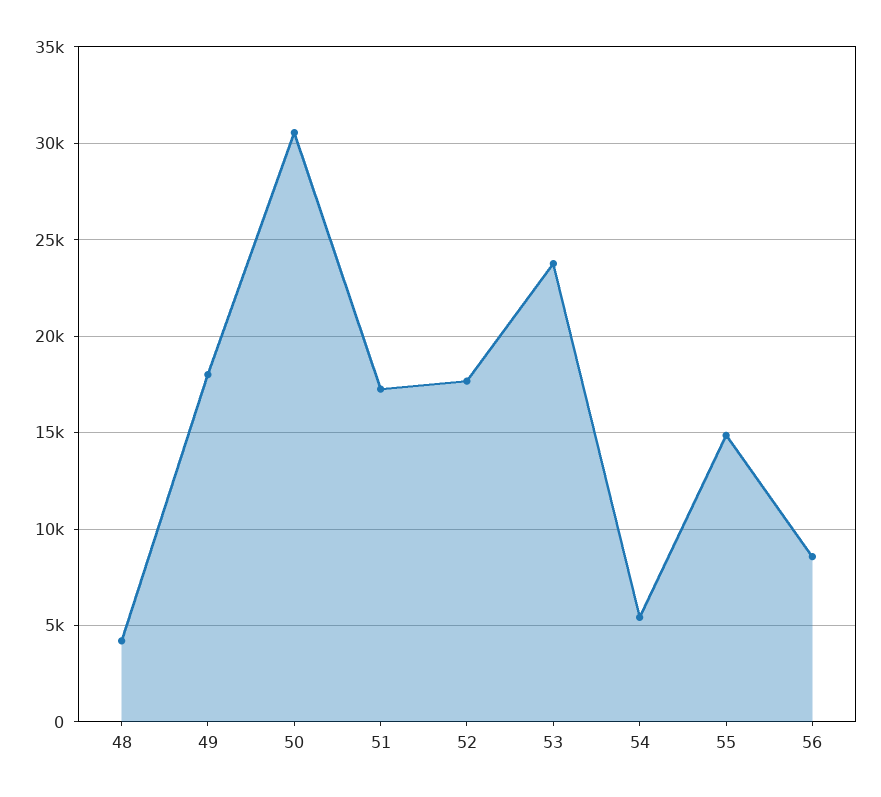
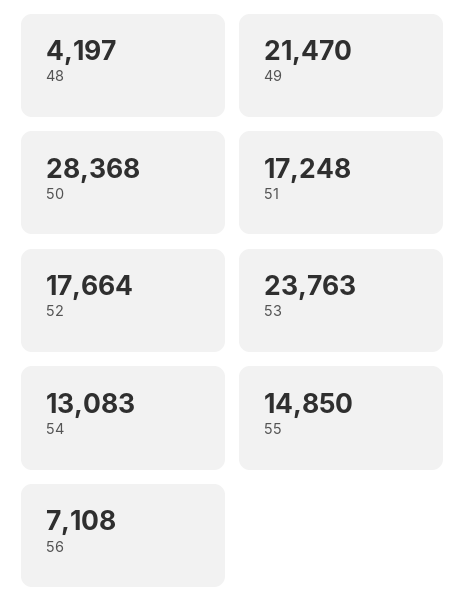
  {
    "48": 4197,
-   "49": 18000,
+   "49": 21470,
-   "50": 30500,
+   "50": 28368,
    "51": 17248,
    "52": 17664,
    "53": 23763,
-   "54": 5500,
+   "54": 13083,
    "55": 14850,
-   "56": 8500
+   "56": 7108
  }

